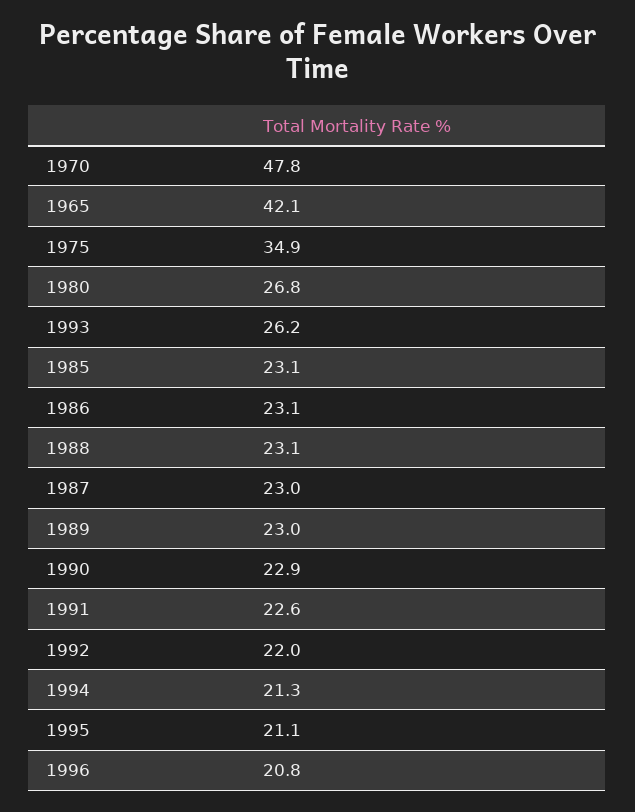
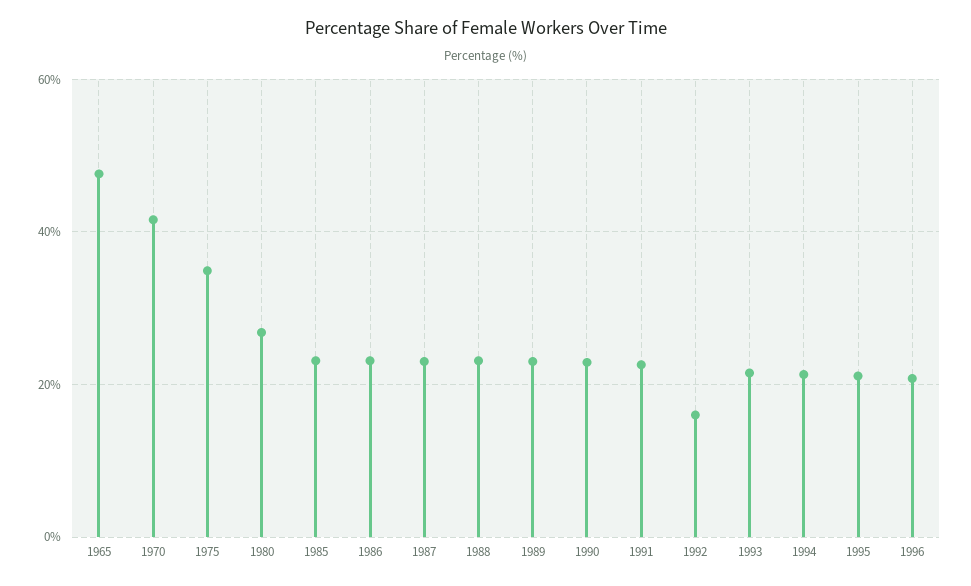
  {
-   "1970": 47.8,
+   "1970": 42,
-   "1965": 42.1,
+   "1965": 48,
    "1975": 34.9,
    "1980": 26.8,
-   "1993": 26.2,
+   "1993": 22,
    "1985": 23.1,
    "1986": 23.1,
    "1988": 23.1,
    "1987": 23,
    "1989": 23,
    "1990": 22.9,
    "1991": 22.6,
-   "1992": 22,
+   "1992": 16,
    "1994": 21.3,
    "1995": 21.1,
    "1996": 20.8
  }

